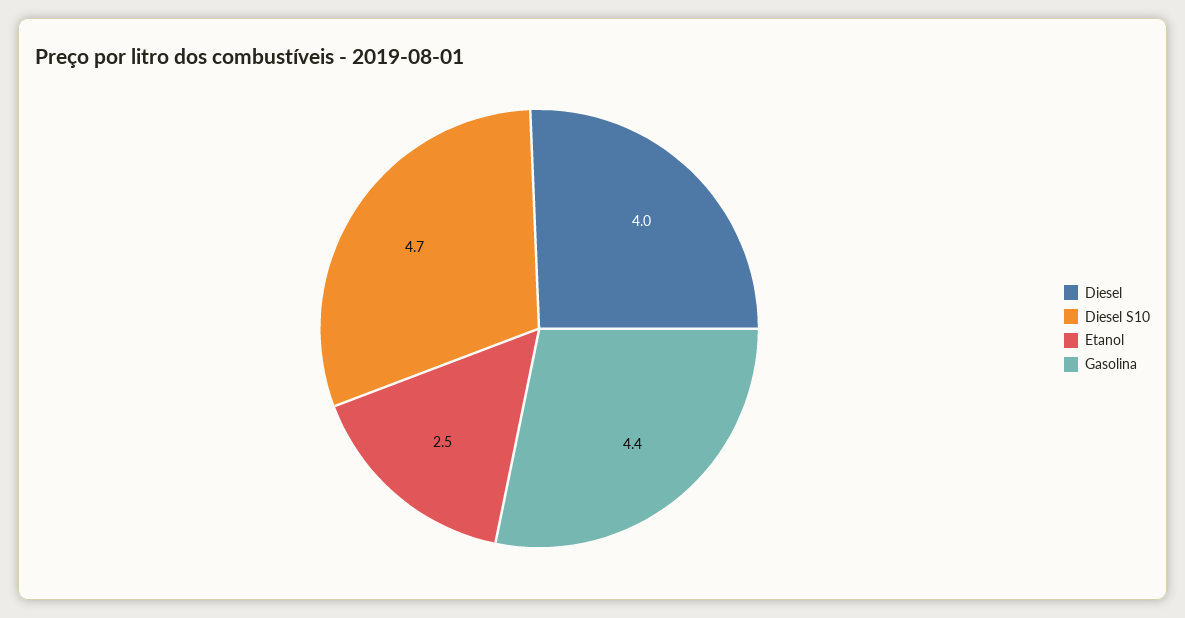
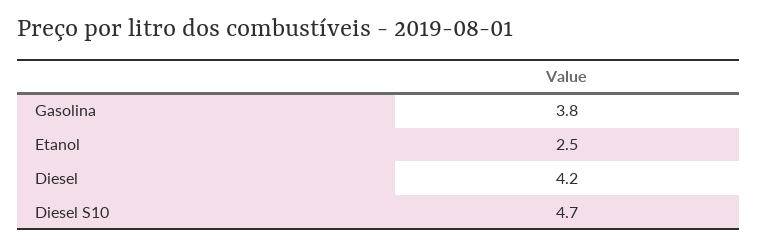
  {
-   "Diesel": 4,
+   "Diesel": 4.2,
    "Diesel S10": 4.7,
    "Etanol": 2.5,
-   "Gasolina": 4.4
+   "Gasolina": 3.8
  }

